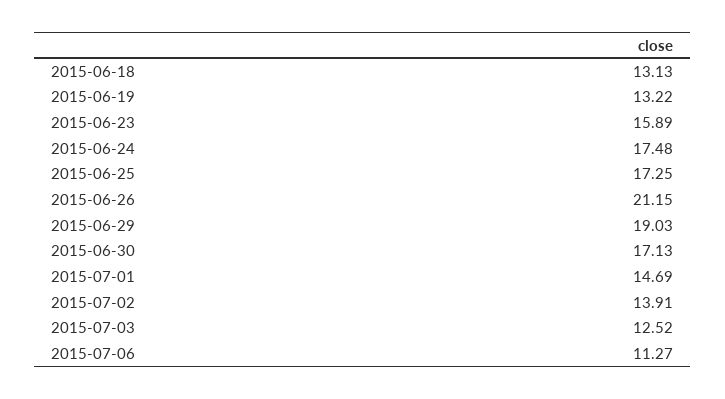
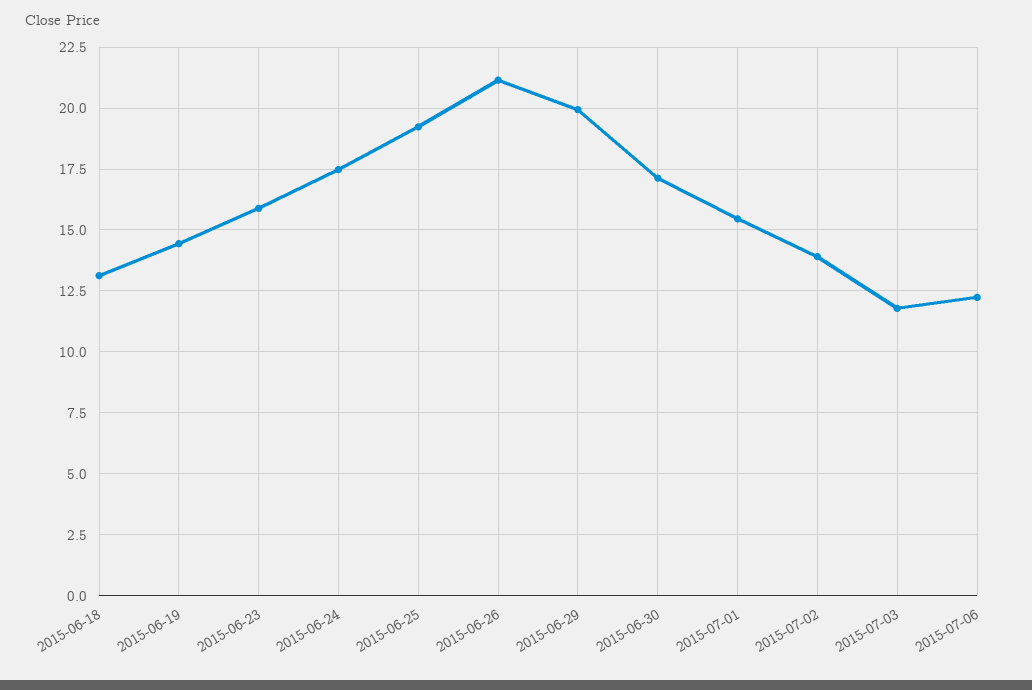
  {
    "2015-06-18": 13.13,
-   "2015-06-19": 13.22,
+   "2015-06-19": 14.5,
    "2015-06-23": 15.89,
    "2015-06-24": 17.48,
-   "2015-06-25": 17.25,
+   "2015-06-25": 19.25,
    "2015-06-26": 21.15,
-   "2015-06-29": 19.03,
+   "2015-06-29": 20,
    "2015-06-30": 17.13,
-   "2015-07-01": 14.69,
+   "2015-07-01": 15.5,
    "2015-07-02": 13.91,
-   "2015-07-03": 12.52,
+   "2015-07-03": 11.75,
-   "2015-07-06": 11.27
+   "2015-07-06": 12.25
  }

